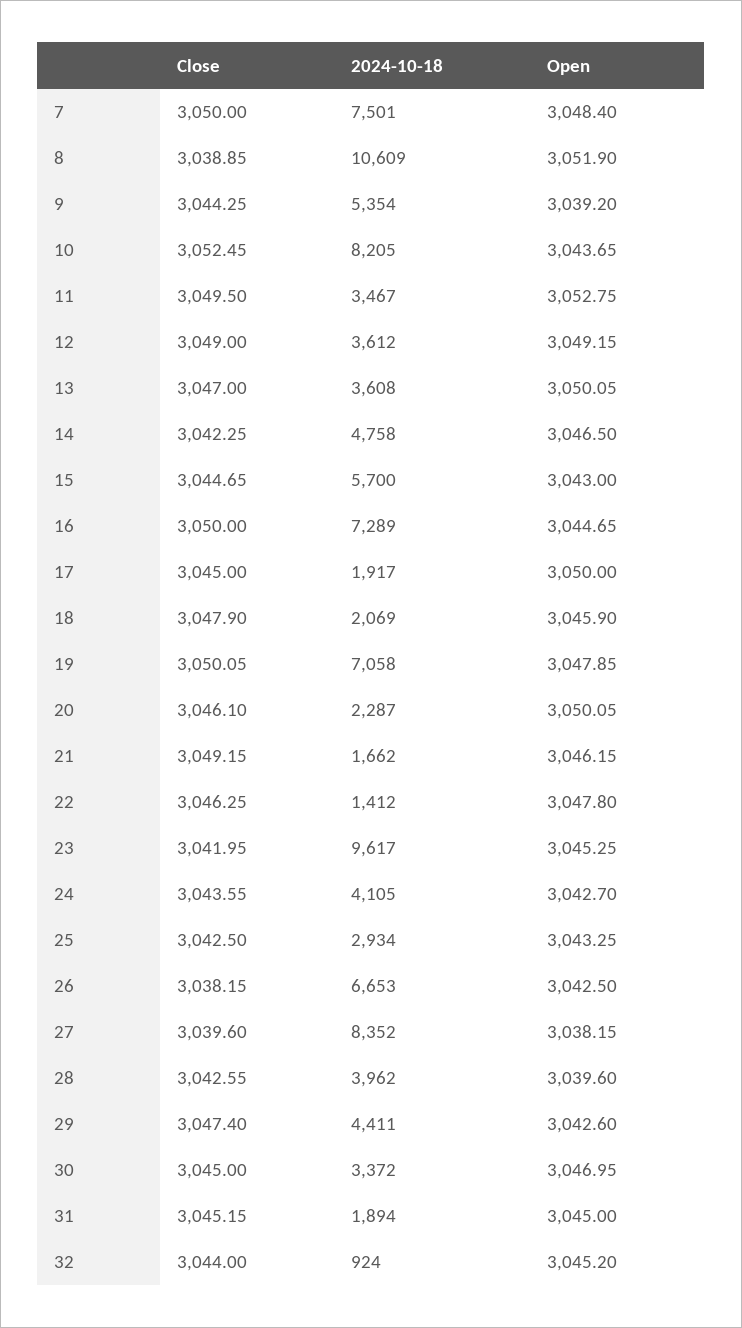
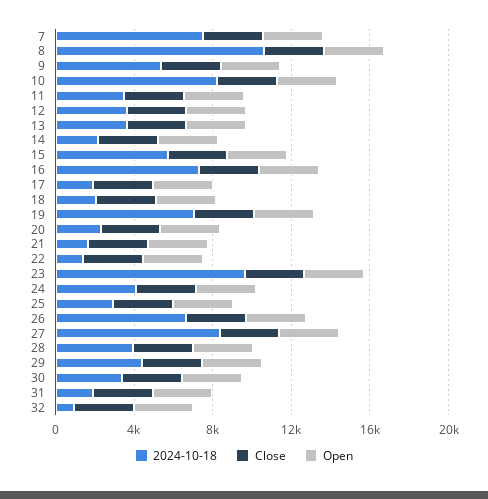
  {
    "Close": {
      "7": 3050,
      "8": 3038.85,
      "9": 3044.25,
      "10": 3052.45,
      "11": 3049.5,
      "12": 3049,
      "13": 3047,
      "14": 3042.25,
      "15": 3044.65,
      "16": 3050,
      "17": 3045,
      "18": 3047.9,
      "19": 3050.05,
      "20": 3046.1,
      "21": 3049.15,
      "22": 3046.25,
      "23": 3041.95,
      "24": 3043.55,
      "25": 3042.5,
      "26": 3038.15,
      "27": 3039.6,
      "28": 3042.55,
      "29": 3047.4,
      "30": 3045,
      "31": 3045.15,
      "32": 3044
    },
    "2024-10-18": {
      "7": 7501,
      "8": 10609,
      "9": 5354,
      "10": 8205,
      "11": 3467,
      "12": 3612,
      "13": 3608,
-     "14": 4758,
+     "14": 2000,
      "15": 5700,
      "16": 7289,
      "17": 1917,
      "18": 2069,
      "19": 7058,
      "20": 2287,
      "21": 1662,
      "22": 1412,
      "23": 9617,
      "24": 4105,
      "25": 2934,
      "26": 6653,
      "27": 8352,
      "28": 3962,
      "29": 4411,
      "30": 3372,
      "31": 1894,
      "32": 924
    },
    "Open": {
      "7": 3048.4,
      "8": 3051.9,
      "9": 3039.2,
      "10": 3043.65,
      "11": 3052.75,
      "12": 3049.15,
      "13": 3050.05,
      "14": 3046.5,
      "15": 3043,
      "16": 3044.65,
      "17": 3050,
      "18": 3045.9,
      "19": 3047.85,
      "20": 3050.05,
      "21": 3046.15,
      "22": 3047.8,
      "23": 3045.25,
      "24": 3042.7,
      "25": 3043.25,
      "26": 3042.5,
      "27": 3038.15,
      "28": 3039.6,
      "29": 3042.6,
      "30": 3046.95,
      "31": 3045,
      "32": 3045.2
    }
  }

